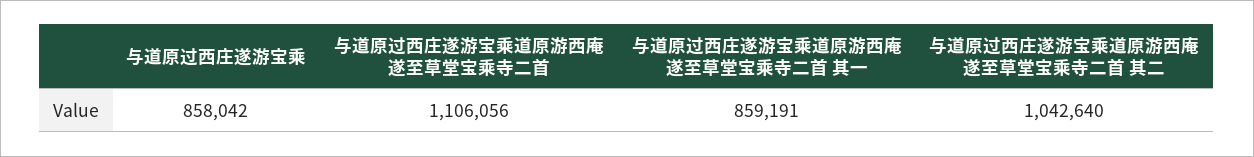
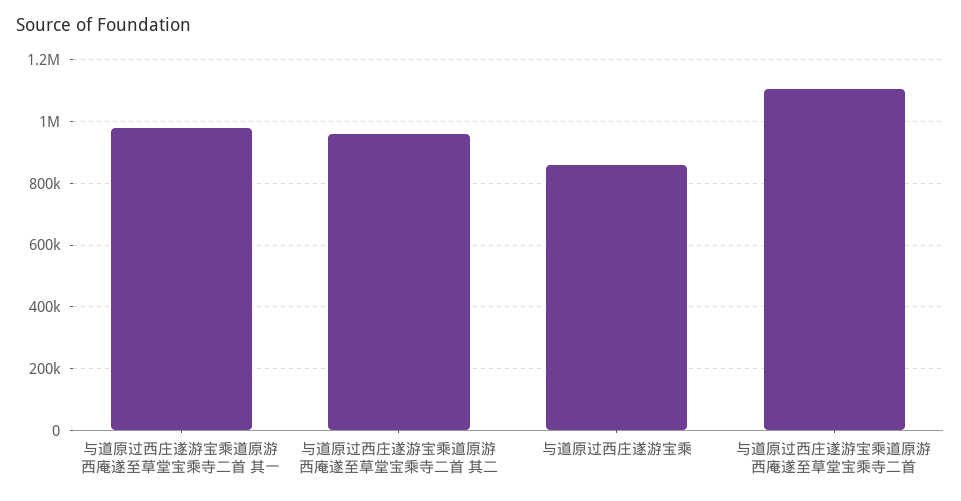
  {
    "与道原过西庄遂游宝乘": 858042,
    "与道原过西庄遂游宝乘道原游西庵遂至草堂宝乘寺二首": 1106056,
-   "与道原过西庄遂游宝乘道原游西庵遂至草堂宝乘寺二首 其一": 859191,
+   "与道原过西庄遂游宝乘道原游西庵遂至草堂宝乘寺二首 其一": 980000,
-   "与道原过西庄遂游宝乘道原游西庵遂至草堂宝乘寺二首 其二": 1042640
+   "与道原过西庄遂游宝乘道原游西庵遂至草堂宝乘寺二首 其二": 960000
  }

